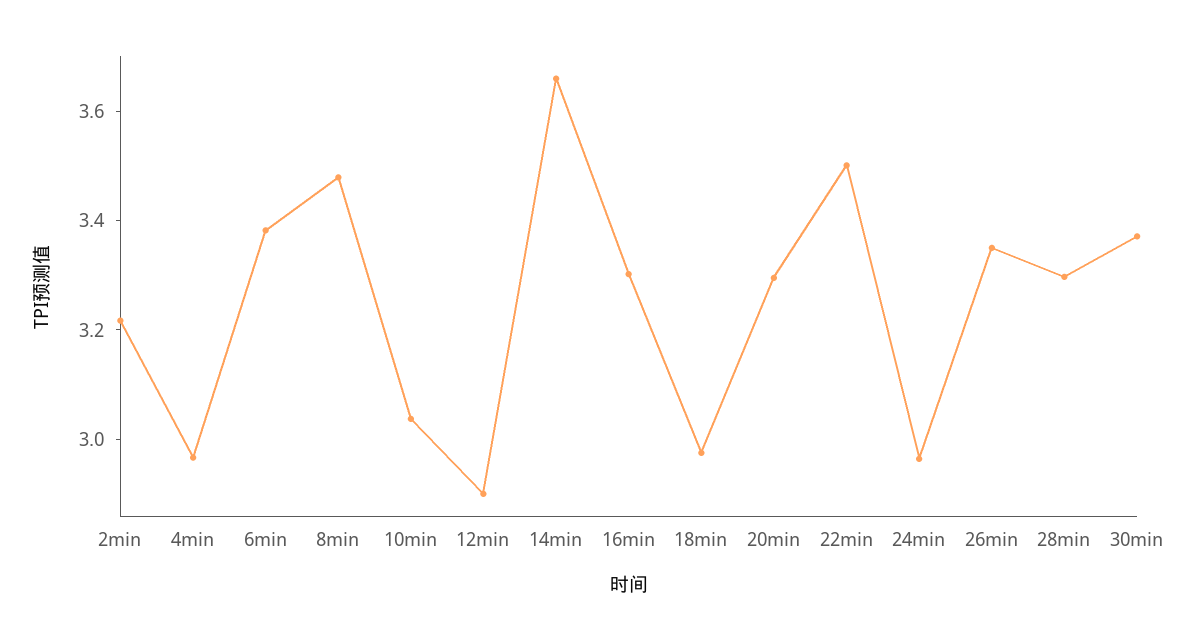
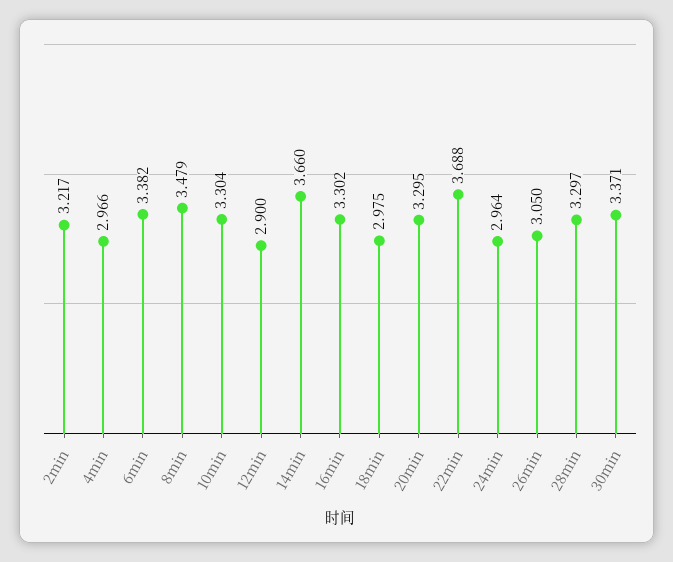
  {
    "2min": 3.217,
    "4min": 2.966,
    "6min": 3.382,
    "8min": 3.479,
-   "10min": 3.05,
+   "10min": 3.304,
    "12min": 2.9,
    "14min": 3.66,
    "16min": 3.302,
    "18min": 2.975,
    "20min": 3.295,
-   "22min": 3.5,
+   "22min": 3.688,
    "24min": 2.964,
-   "26min": 3.35,
+   "26min": 3.05,
    "28min": 3.297,
    "30min": 3.371
  }

